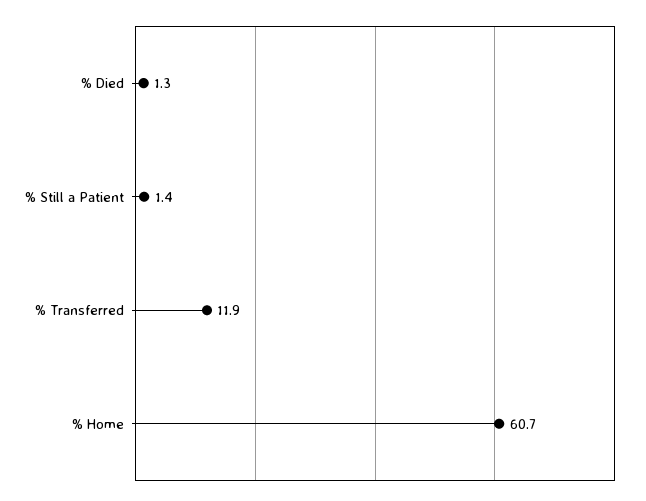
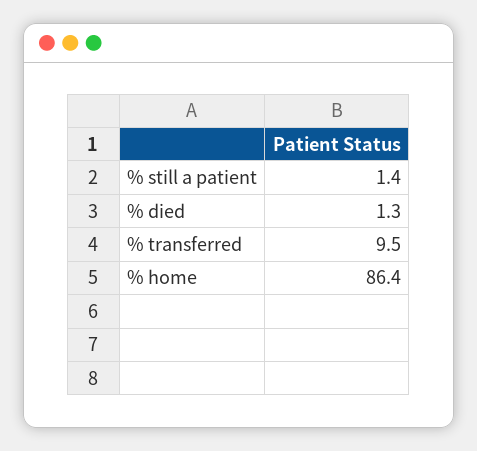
  {
    "% Died": 1.3,
    "% Still a Patient": 1.4,
-   "% Transferred": 11.9,
+   "% Transferred": 9.5,
-   "% Home": 60.7
+   "% Home": 86.4
  }

